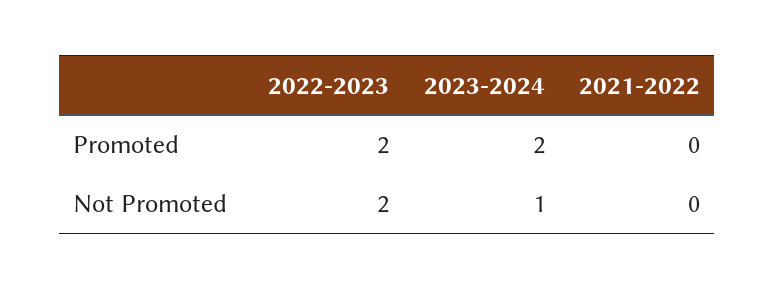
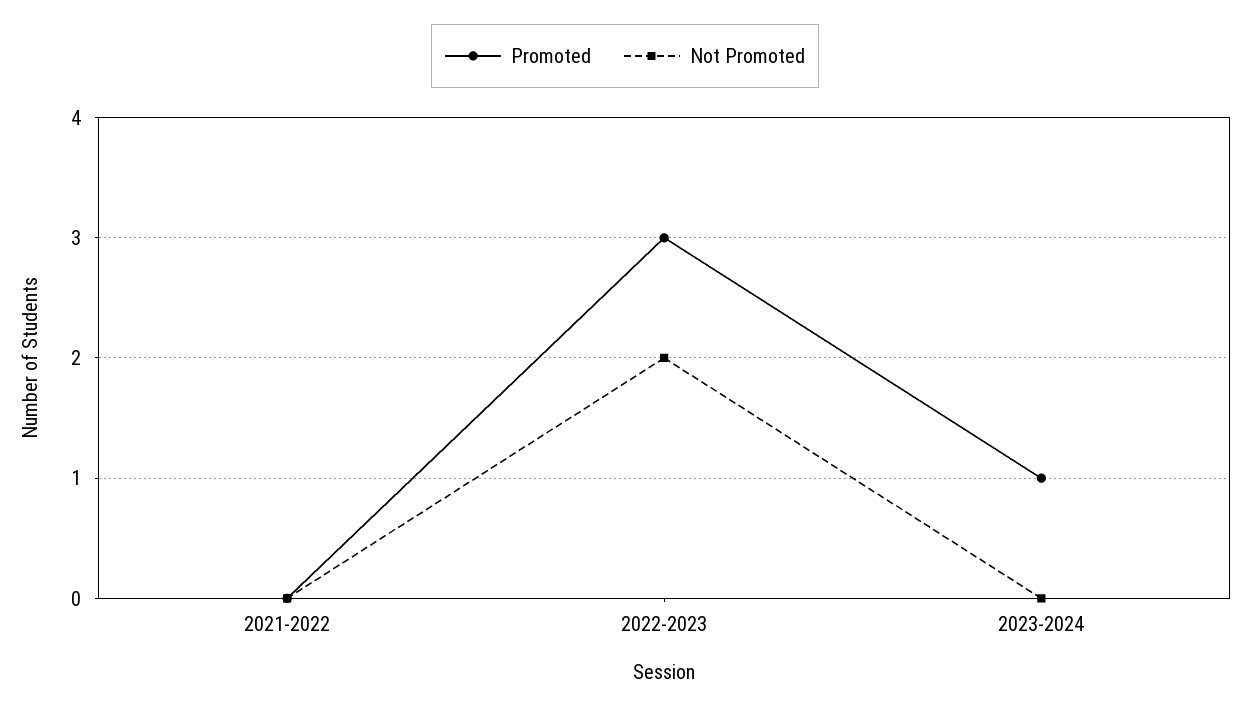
  {
    "Promoted": {
-     "2022-2023": 2,
+     "2022-2023": 3,
-     "2023-2024": 2,
+     "2023-2024": 1,
      "2021-2022": 0
    },
    "Not Promoted": {
      "2022-2023": 2,
-     "2023-2024": 1,
+     "2023-2024": 0,
      "2021-2022": 0
    }
  }

